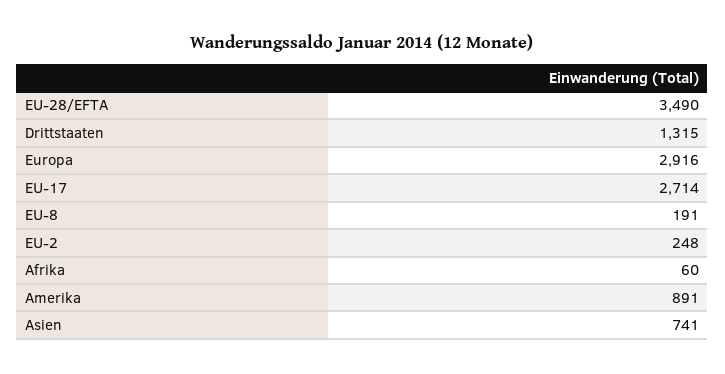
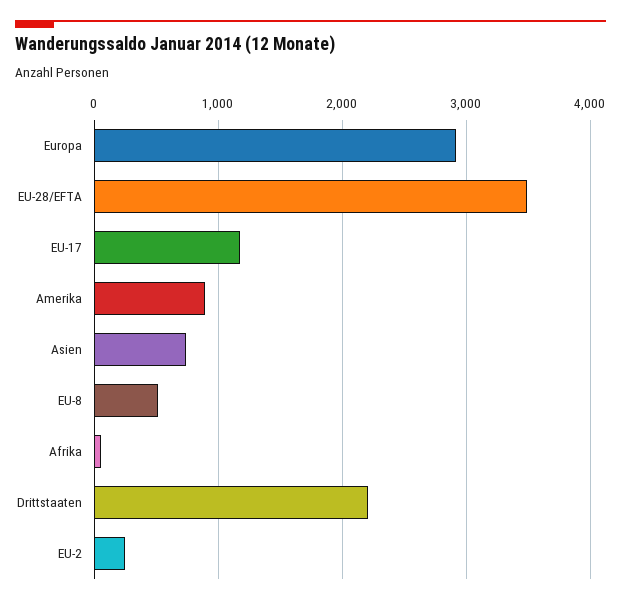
  {
    "EU-28/EFTA": 3490,
-   "Drittstaaten": 1315,
+   "Drittstaaten": 2200,
    "Europa": 2916,
-   "EU-17": 2714,
+   "EU-17": 1200,
-   "EU-8": 191,
+   "EU-8": 500,
    "EU-2": 248,
    "Afrika": 60,
    "Amerika": 891,
    "Asien": 741
  }

